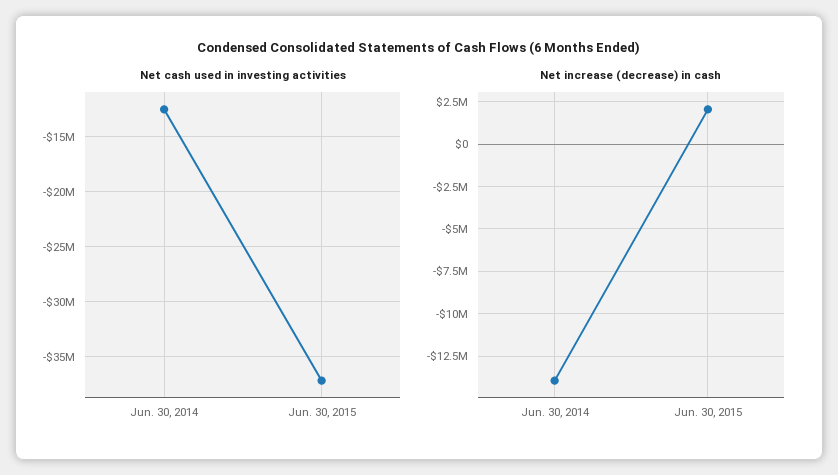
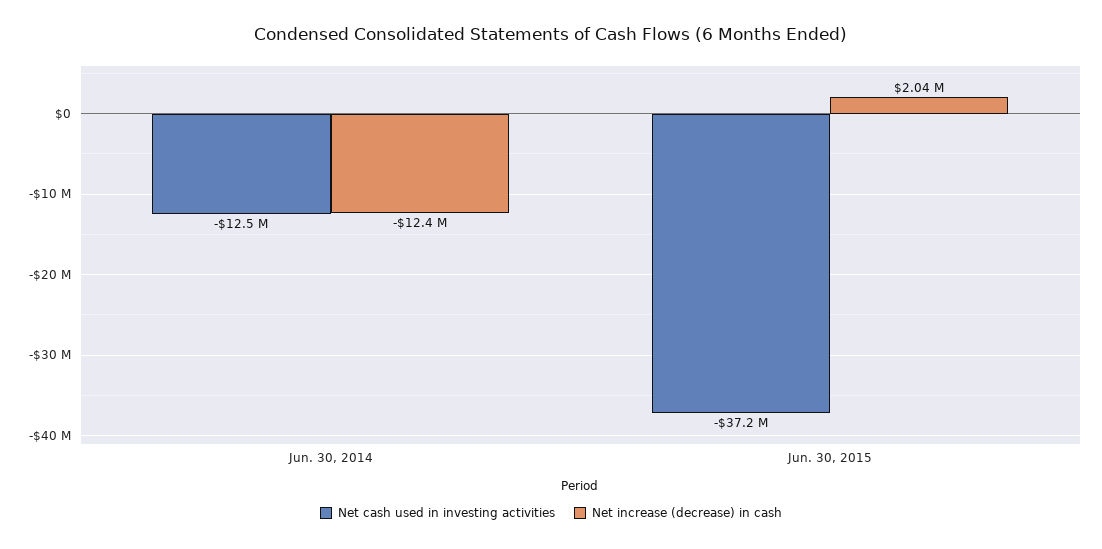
  {
    "Net cash used in investing activities": {
      "Jun. 30, 2014": -12500000,
      "Jun. 30, 2015": -37200000
    },
    "Net increase (decrease) in cash": {
-     "Jun. 30, 2014": -14000000,
+     "Jun. 30, 2014": -12400000,
      "Jun. 30, 2015": 2040000
    }
  }

